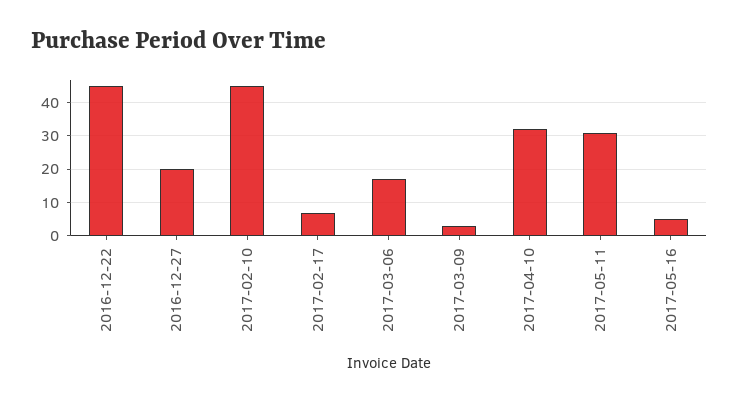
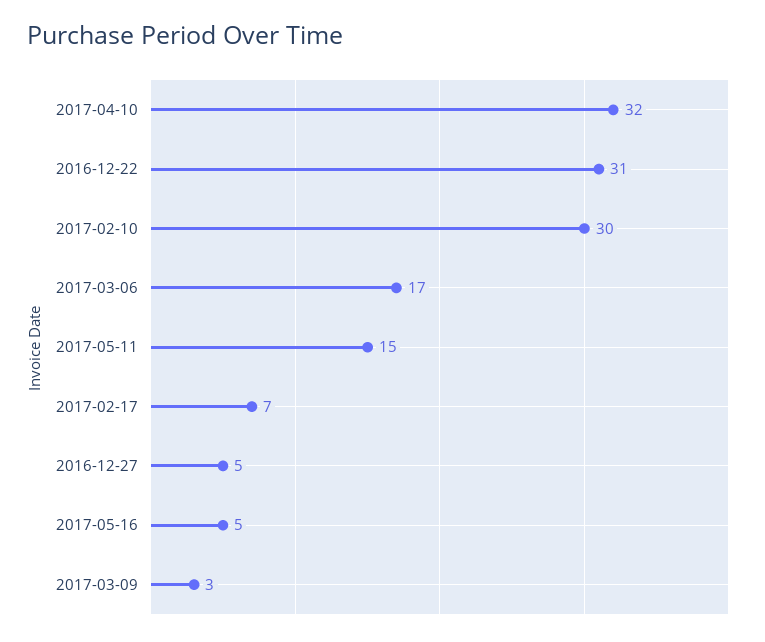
  {
-   "2016-12-22": 45,
+   "2016-12-22": 31,
-   "2016-12-27": 20,
+   "2016-12-27": 5,
-   "2017-02-10": 45,
+   "2017-02-10": 30,
    "2017-02-17": 7,
    "2017-03-06": 17,
    "2017-03-09": 3,
    "2017-04-10": 32,
-   "2017-05-11": 30,
+   "2017-05-11": 15,
    "2017-05-16": 5
  }

